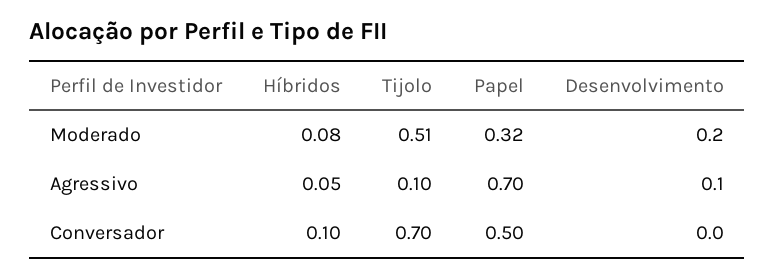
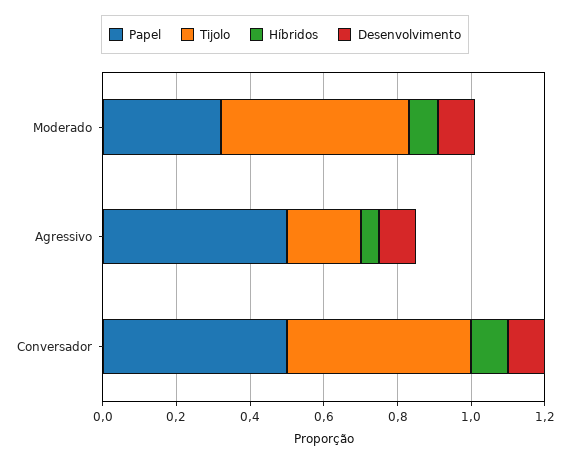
  {
    "Híbridos": {
      "Moderado": 0.08,
      "Agressivo": 0.05,
      "Conversador": 0.1
    },
    "Tijolo": {
      "Moderado": 0.51,
-     "Agressivo": 0.1,
+     "Agressivo": 0.2,
-     "Conversador": 0.7
+     "Conversador": 0.5
    },
    "Papel": {
      "Moderado": 0.32,
-     "Agressivo": 0.7,
+     "Agressivo": 0.5,
      "Conversador": 0.5
    },
    "Desenvolvimento": {
-     "Moderado": 0.2,
+     "Moderado": 0.1,
      "Agressivo": 0.1,
-     "Conversador": 0
+     "Conversador": 0.1
    }
  }

